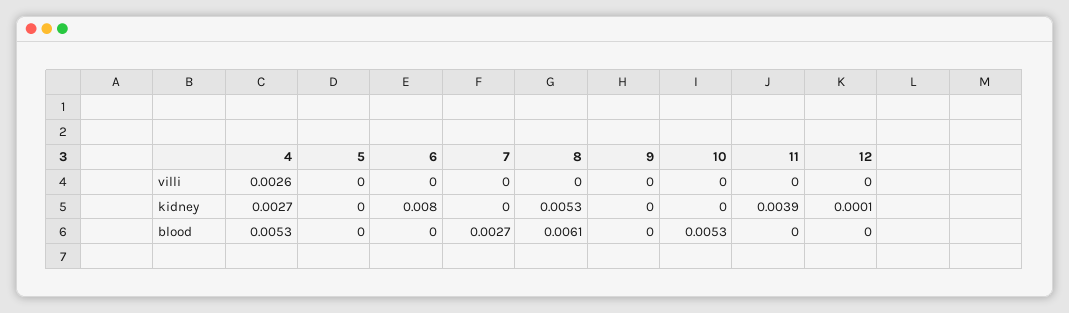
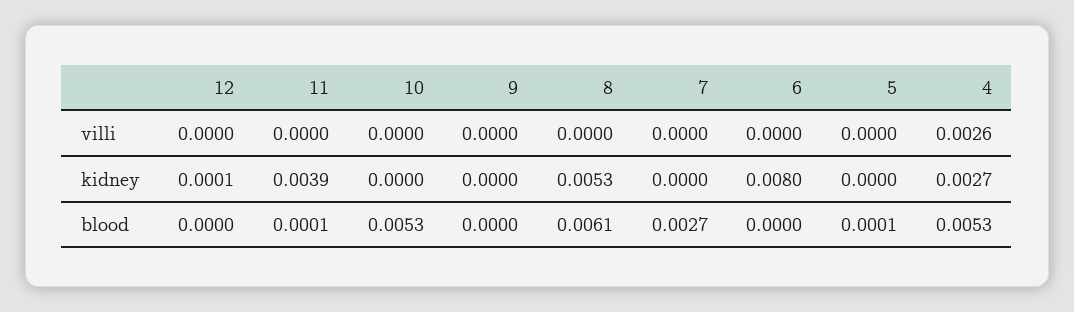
  {
    "4": {
      "villi": 0.0026,
      "kidney": 0.0027,
      "blood": 0.0053
    },
    "5": {
      "villi": 0,
      "kidney": 0,
-     "blood": 0
+     "blood": 0.0001
    },
    "6": {
      "villi": 0,
      "kidney": 0.008,
      "blood": 0
    },
    "7": {
      "villi": 0,
      "kidney": 0,
      "blood": 0.0027
    },
    "8": {
      "villi": 0,
      "kidney": 0.0053,
      "blood": 0.0061
    },
    "9": {
      "villi": 0,
      "kidney": 0,
      "blood": 0
    },
    "10": {
      "villi": 0,
      "kidney": 0,
      "blood": 0.0053
    },
    "11": {
      "villi": 0,
      "kidney": 0.0039,
-     "blood": 0
+     "blood": 0.0001
    },
    "12": {
      "villi": 0,
      "kidney": 0.0001,
      "blood": 0
    }
  }

